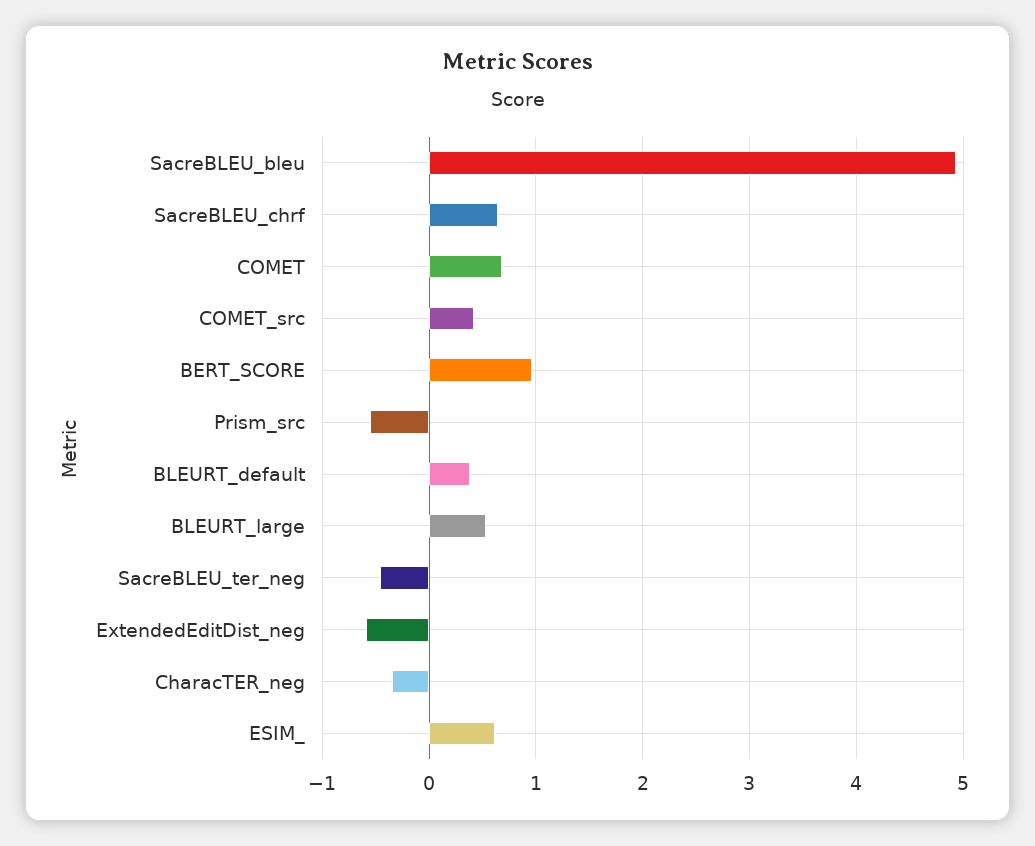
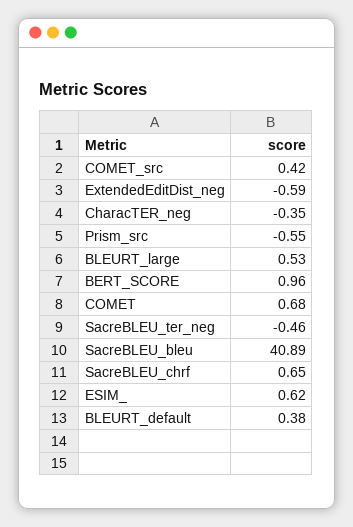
  {
-   "SacreBLEU_bleu": 4.9,
+   "SacreBLEU_bleu": 40.89,
    "SacreBLEU_chrf": 0.65,
    "COMET": 0.68,
    "COMET_src": 0.42,
    "BERT_SCORE": 0.96,
    "Prism_src": -0.55,
    "BLEURT_default": 0.38,
    "BLEURT_large": 0.53,
    "SacreBLEU_ter_neg": -0.46,
    "ExtendedEditDist_neg": -0.59,
    "CharacTER_neg": -0.35,
    "ESIM_": 0.62
  }

